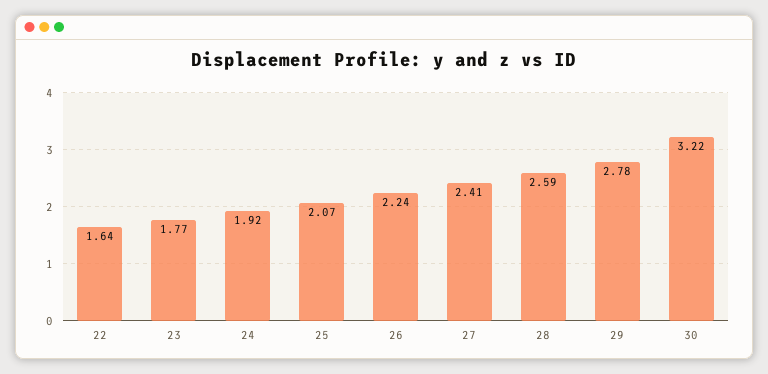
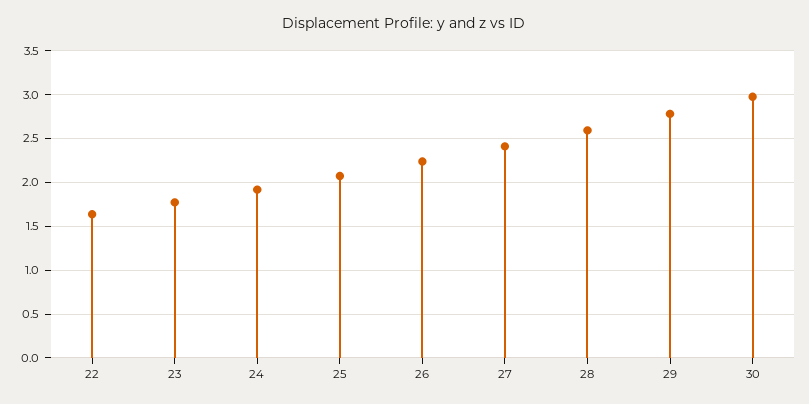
  {
    "22": 1.64,
    "23": 1.77,
    "24": 1.92,
    "25": 2.07,
    "26": 2.24,
    "27": 2.41,
    "28": 2.59,
    "29": 2.78,
-   "30": 3.22
+   "30": 3
  }

